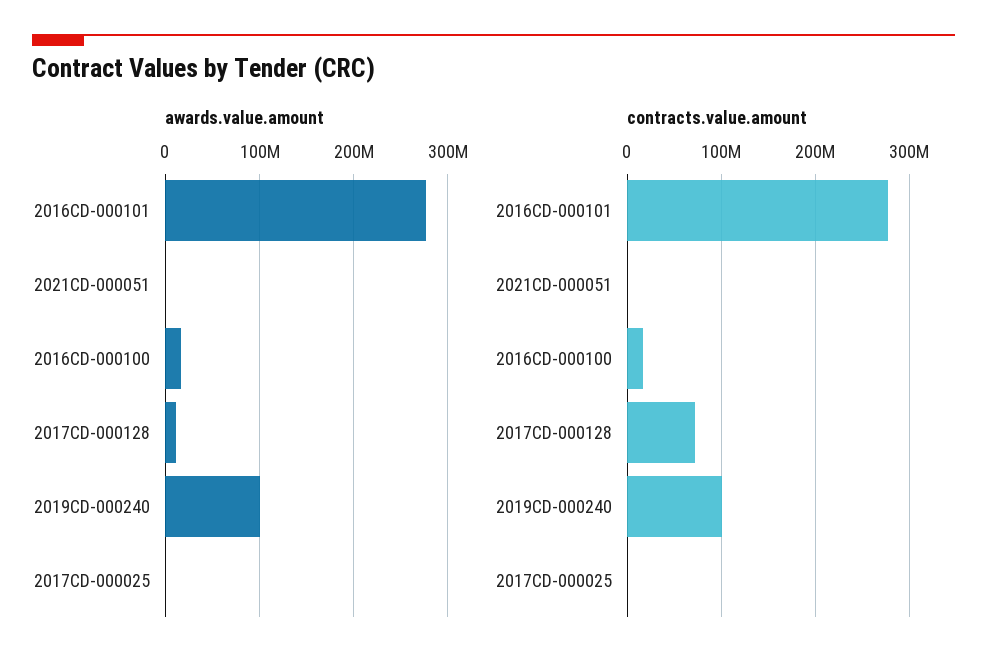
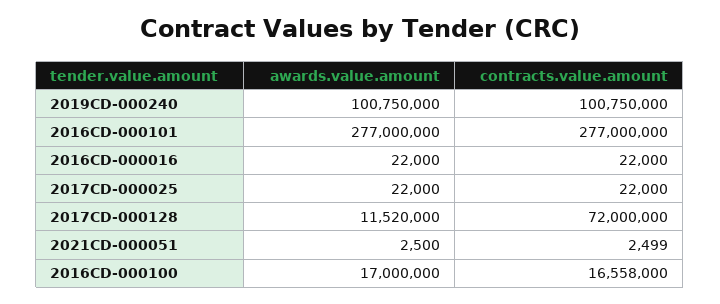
  {
    "awards.value.amount": {
      "2016CD-000101": 277000000,
      "2021CD-000051": 2500,
      "2016CD-000100": 17000000,
      "2017CD-000128": 11520000,
      "2019CD-000240": 100750000,
-     "2017CD-000025": 22000
+     "2017CD-000025": 22000,
+     "2016CD-000016": 22000
    },
    "contracts.value.amount": {
      "2016CD-000101": 277000000,
      "2021CD-000051": 2499,
      "2016CD-000100": 16558000,
      "2017CD-000128": 72000000,
      "2019CD-000240": 100750000,
-     "2017CD-000025": 22000
+     "2017CD-000025": 22000,
+     "2016CD-000016": 22000
    }
  }

